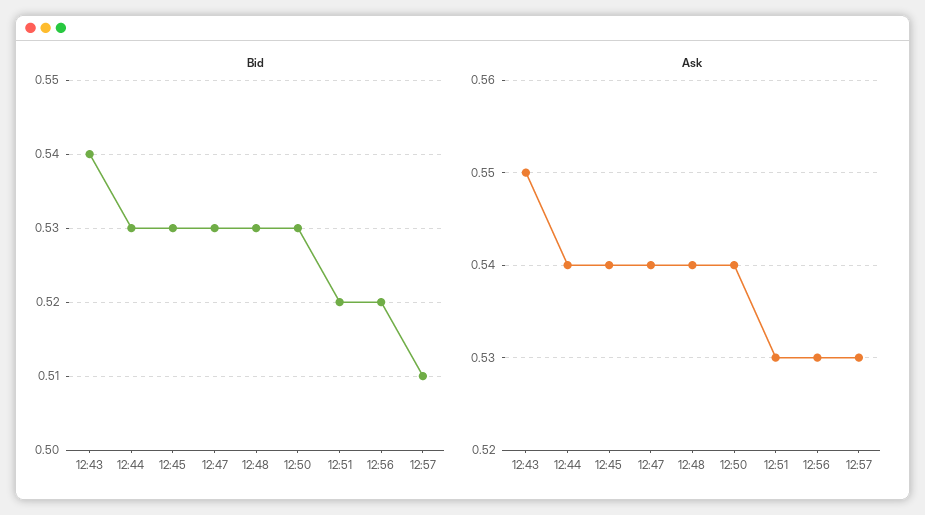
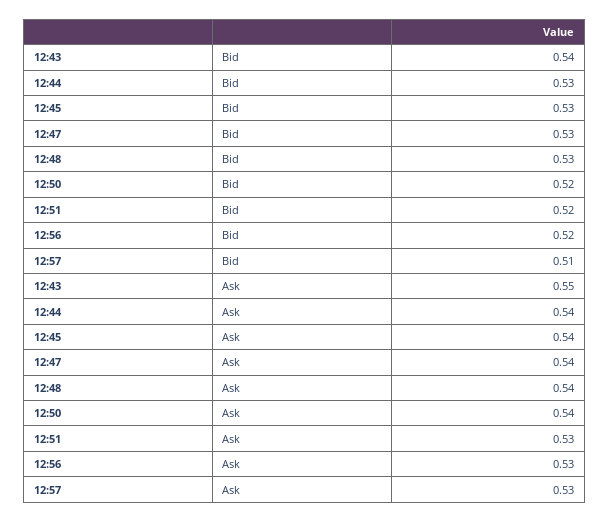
  {
    "Bid": {
      "12:43": 0.54,
      "12:44": 0.53,
      "12:45": 0.53,
      "12:47": 0.53,
      "12:48": 0.53,
-     "12:50": 0.53,
+     "12:50": 0.52,
      "12:51": 0.52,
      "12:56": 0.52,
      "12:57": 0.51
    },
    "Ask": {
      "12:43": 0.55,
      "12:44": 0.54,
      "12:45": 0.54,
      "12:47": 0.54,
      "12:48": 0.54,
      "12:50": 0.54,
      "12:51": 0.53,
      "12:56": 0.53,
      "12:57": 0.53
    }
  }

